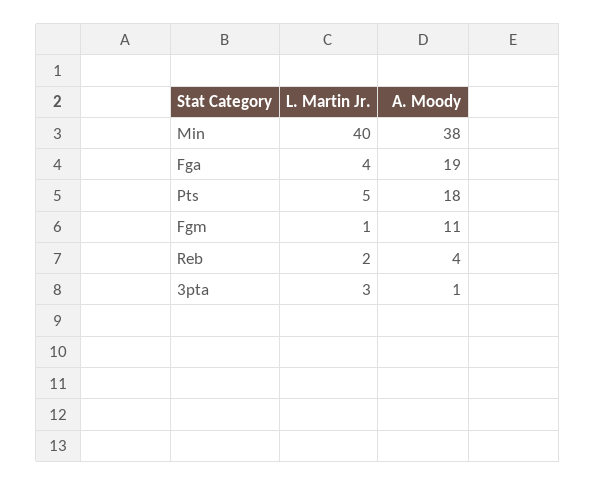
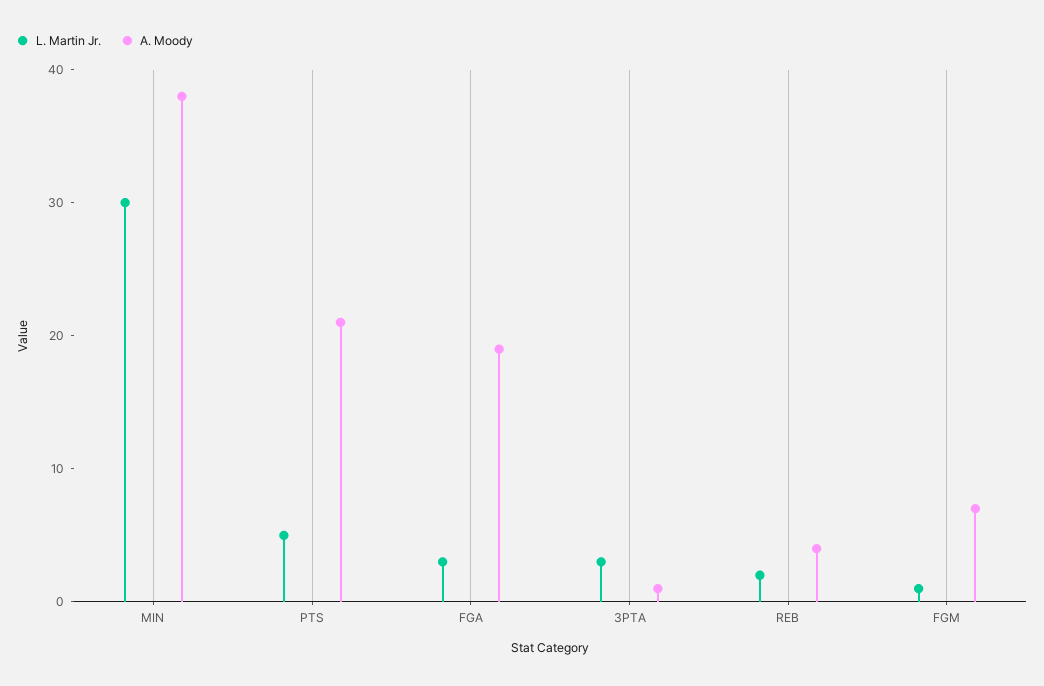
  {
    "L. Martin Jr.": {
-     "Min": 40,
+     "Min": 30,
-     "Fga": 4,
+     "Fga": 3,
      "Pts": 5,
      "Fgm": 1,
      "Reb": 2,
      "3pta": 3
    },
    "A. Moody": {
      "Min": 38,
      "Fga": 19,
-     "Pts": 18,
+     "Pts": 21,
-     "Fgm": 11,
+     "Fgm": 7,
      "Reb": 4,
      "3pta": 1
    }
  }

